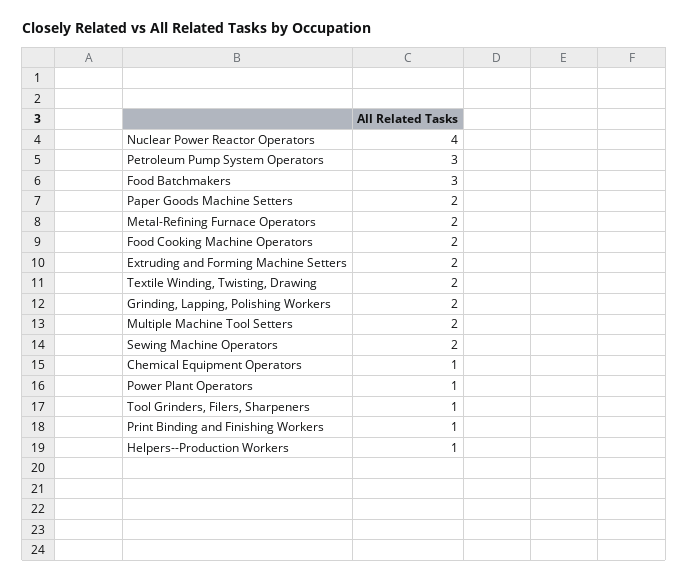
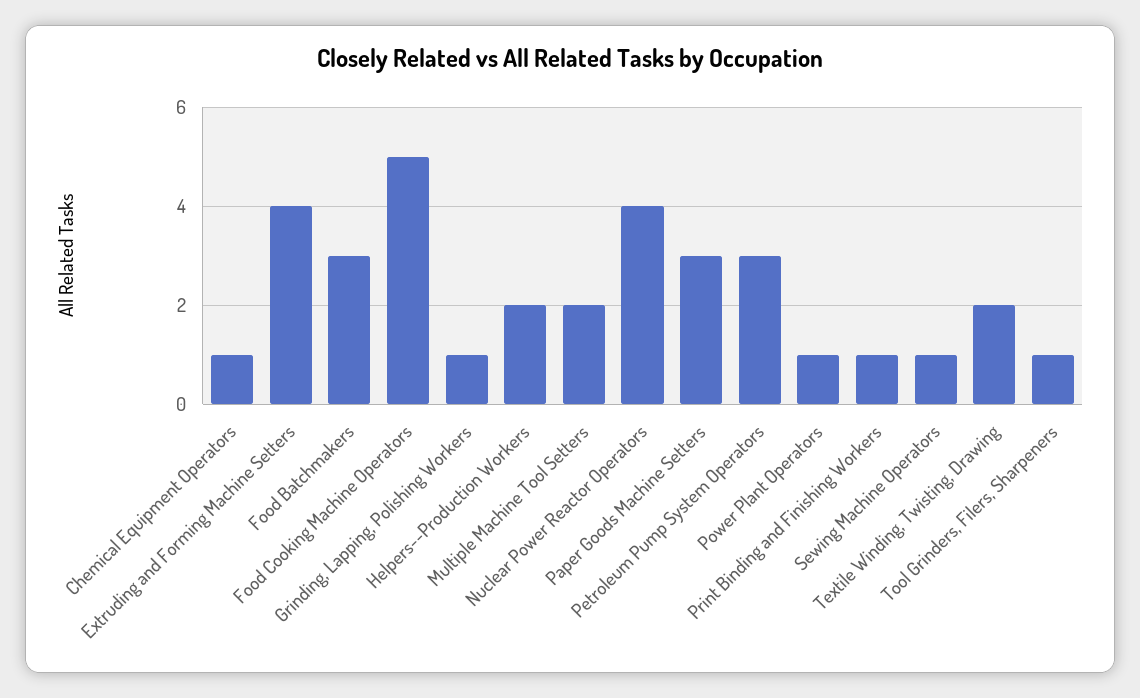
  {
    "Nuclear Power Reactor Operators": 4,
    "Petroleum Pump System Operators": 3,
    "Food Batchmakers": 3,
-   "Paper Goods Machine Setters": 2,
+   "Paper Goods Machine Setters": 3,
-   "Metal-Refining Furnace Operators": 2,
-   "Food Cooking Machine Operators": 2,
+   "Food Cooking Machine Operators": 5,
-   "Extruding and Forming Machine Setters": 2,
+   "Extruding and Forming Machine Setters": 4,
    "Textile Winding, Twisting, Drawing": 2,
-   "Grinding, Lapping, Polishing Workers": 2,
+   "Grinding, Lapping, Polishing Workers": 1,
    "Multiple Machine Tool Setters": 2,
-   "Sewing Machine Operators": 2,
+   "Sewing Machine Operators": 1,
    "Chemical Equipment Operators": 1,
    "Power Plant Operators": 1,
    "Tool Grinders, Filers, Sharpeners": 1,
    "Print Binding and Finishing Workers": 1,
-   "Helpers--Production Workers": 1
+   "Helpers--Production Workers": 2
  }

